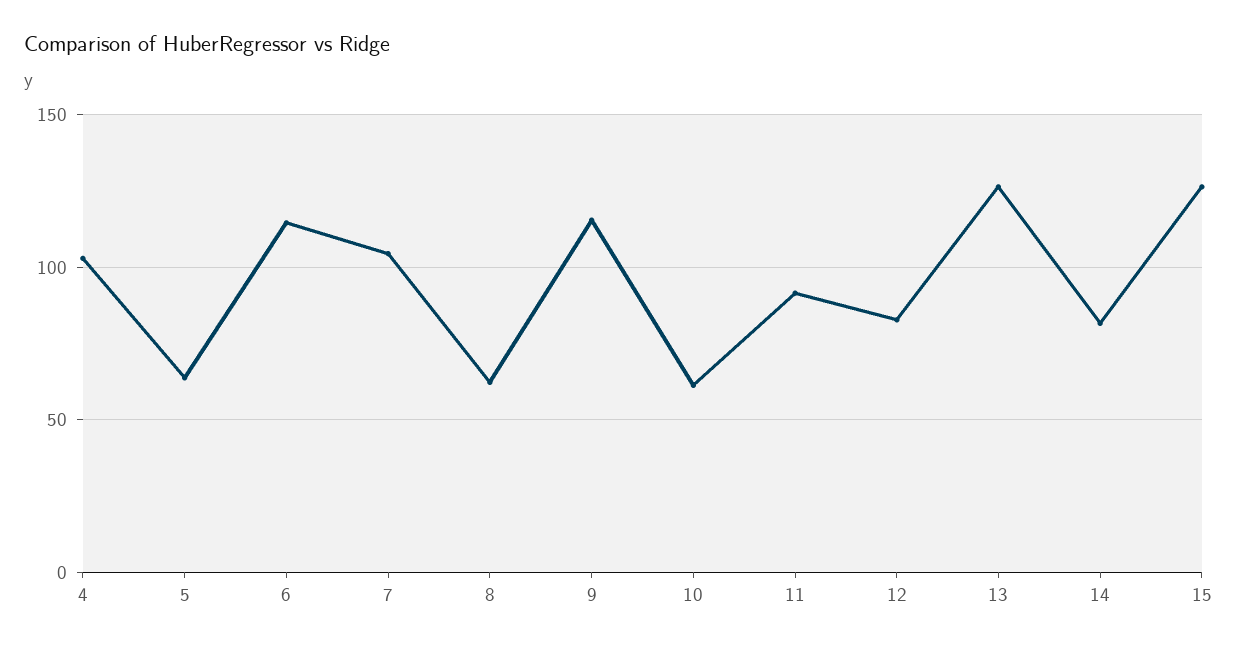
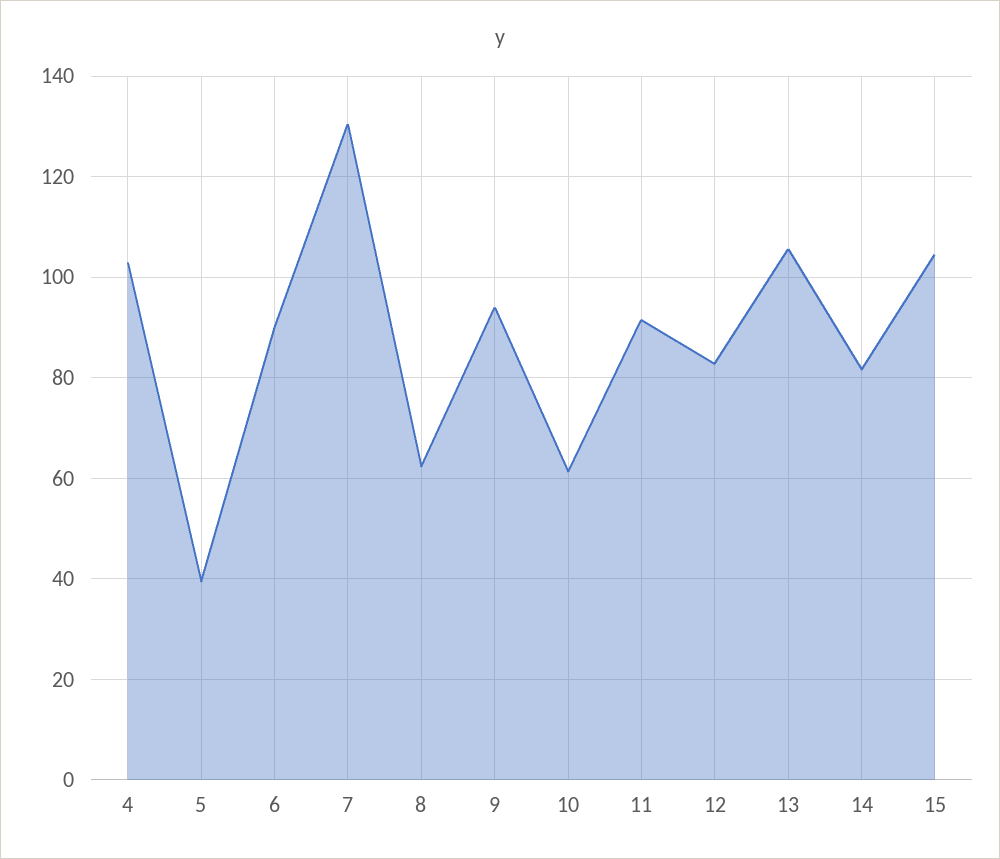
  {
    "4": 102,
-   "5": 65,
+   "5": 40,
-   "6": 115,
+   "6": 90,
-   "7": 105,
+   "7": 130,
    "8": 62,
-   "9": 115,
+   "9": 94,
    "10": 62,
    "11": 92,
    "12": 82,
-   "13": 125,
+   "13": 106,
    "14": 82,
-   "15": 125
+   "15": 104
  }

